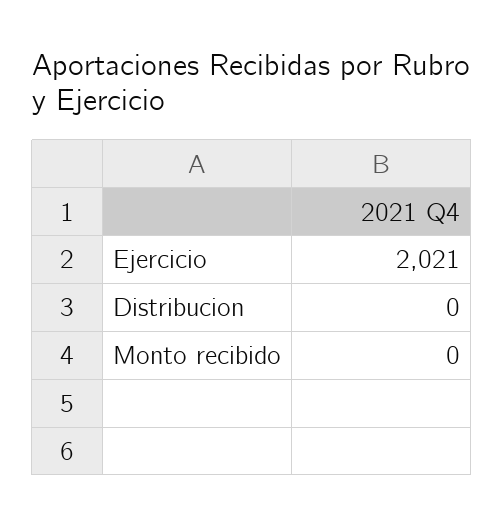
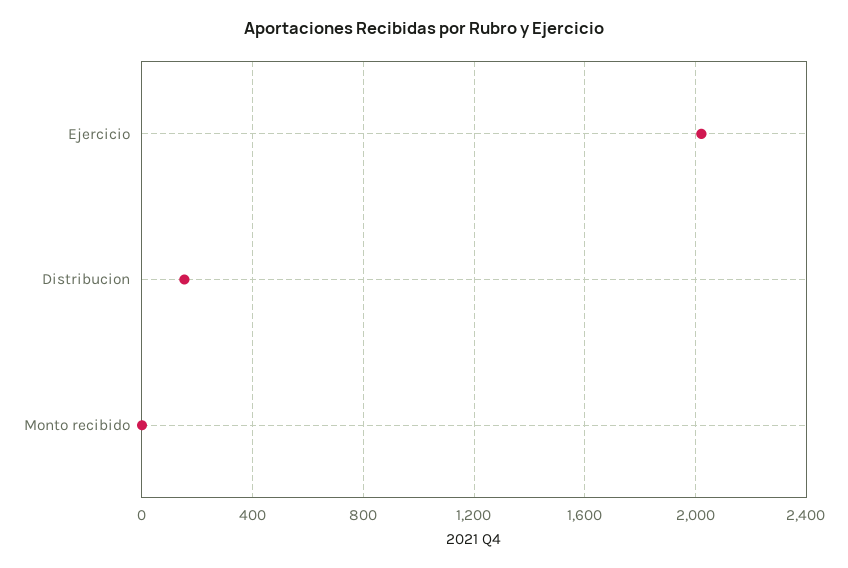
  {
    "Ejercicio": 2021,
-   "Distribucion": 0,
+   "Distribucion": 150,
    "Monto recibido": 0
  }

